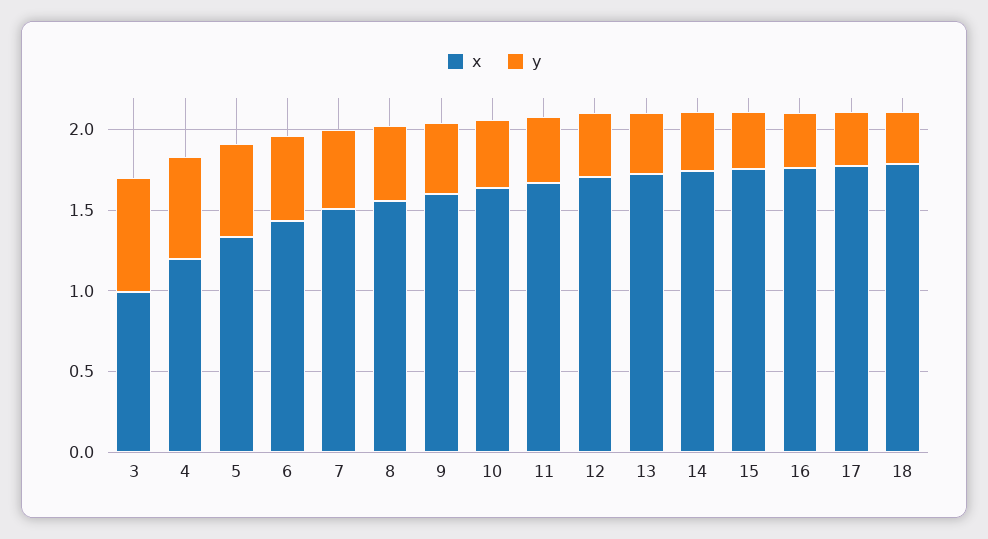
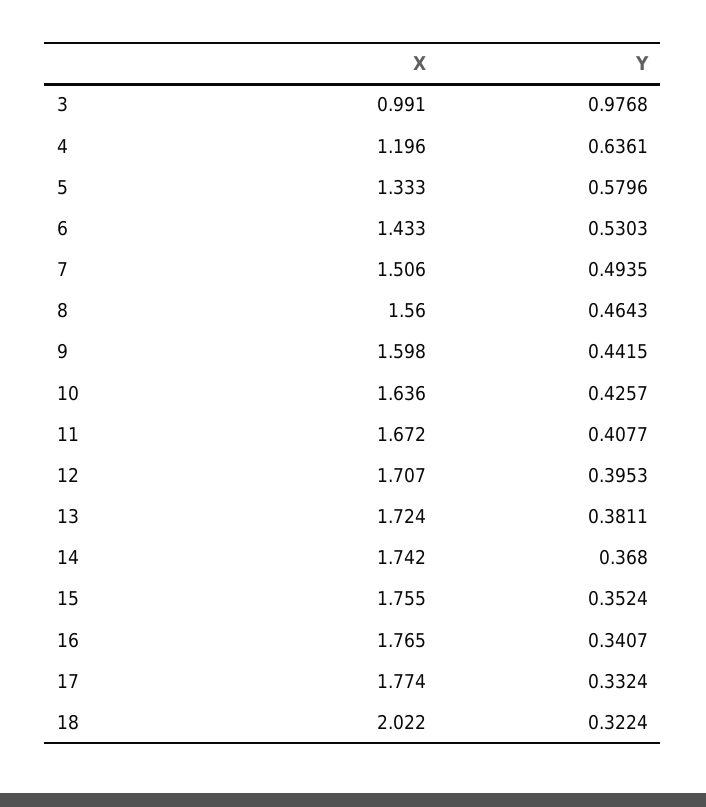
  {
    "x": {
      "3": 0.991,
      "4": 1.196,
      "5": 1.333,
      "6": 1.433,
      "7": 1.506,
      "8": 1.56,
      "9": 1.598,
      "10": 1.636,
      "11": 1.672,
      "12": 1.707,
      "13": 1.724,
      "14": 1.742,
      "15": 1.755,
      "16": 1.765,
      "17": 1.774,
-     "18": 1.8
+     "18": 2.022
    },
    "y": {
-     "3": 0.7,
+     "3": 0.9768,
      "4": 0.6361,
      "5": 0.5796,
      "6": 0.5303,
      "7": 0.4935,
      "8": 0.4643,
      "9": 0.4415,
      "10": 0.4257,
      "11": 0.4077,
      "12": 0.3953,
      "13": 0.3811,
      "14": 0.368,
      "15": 0.3524,
      "16": 0.3407,
      "17": 0.3324,
      "18": 0.3224
    }
  }

